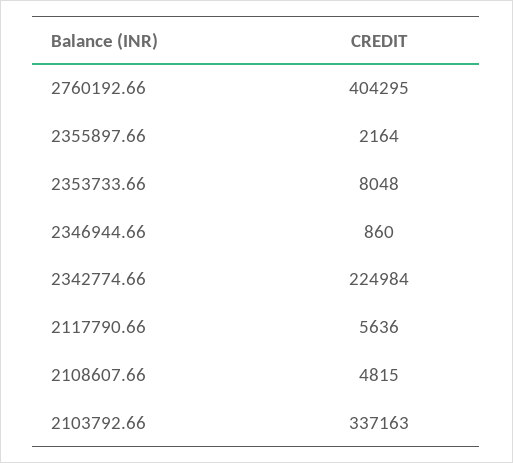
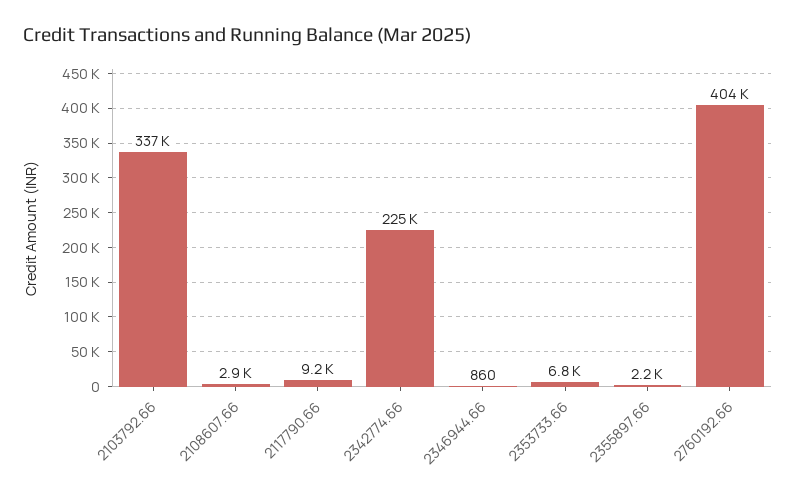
  {
    "2760192.66": 404295,
    "2355897.66": 2164,
-   "2353733.66": 8048,
+   "2353733.66": 6800,
    "2346944.66": 860,
    "2342774.66": 224984,
-   "2117790.66": 5636,
+   "2117790.66": 9200,
-   "2108607.66": 4815,
+   "2108607.66": 2900,
    "2103792.66": 337163
  }

